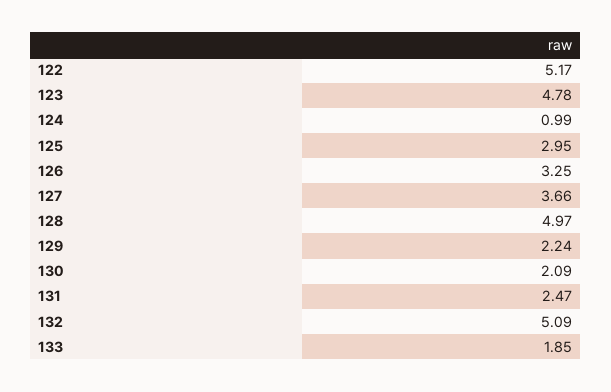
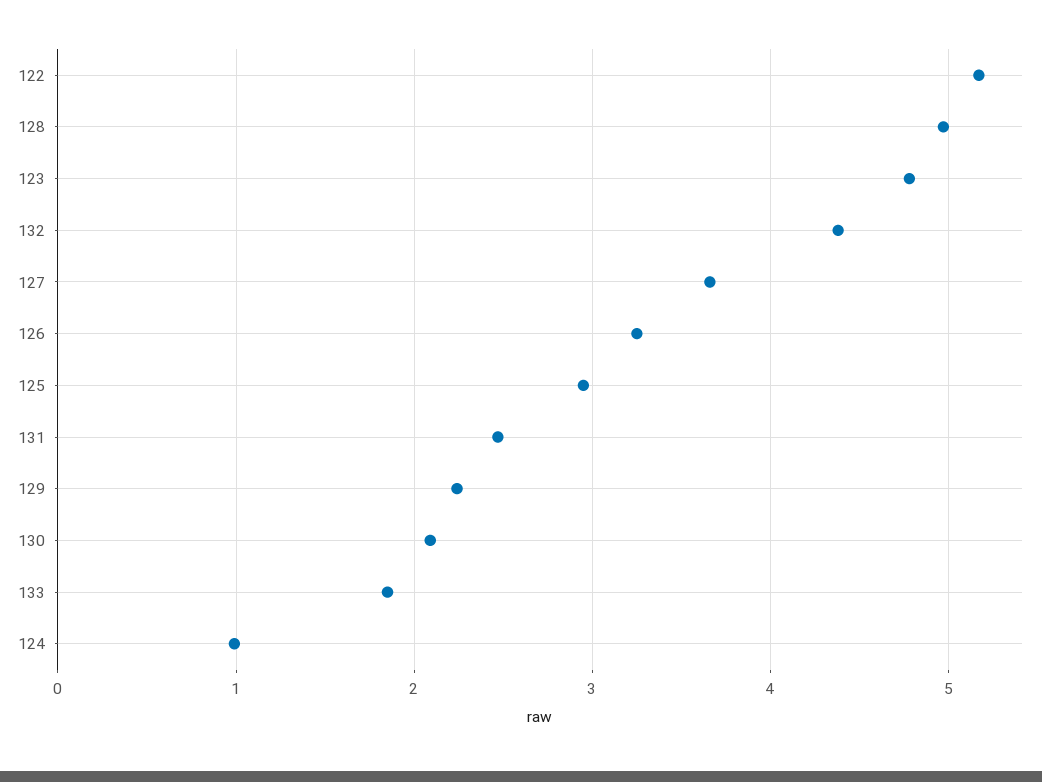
  {
    "122": 5.17,
    "123": 4.78,
    "124": 0.99,
    "125": 2.95,
    "126": 3.25,
    "127": 3.66,
    "128": 4.97,
    "129": 2.24,
    "130": 2.09,
    "131": 2.47,
-   "132": 5.09,
+   "132": 4.4,
    "133": 1.85
  }

